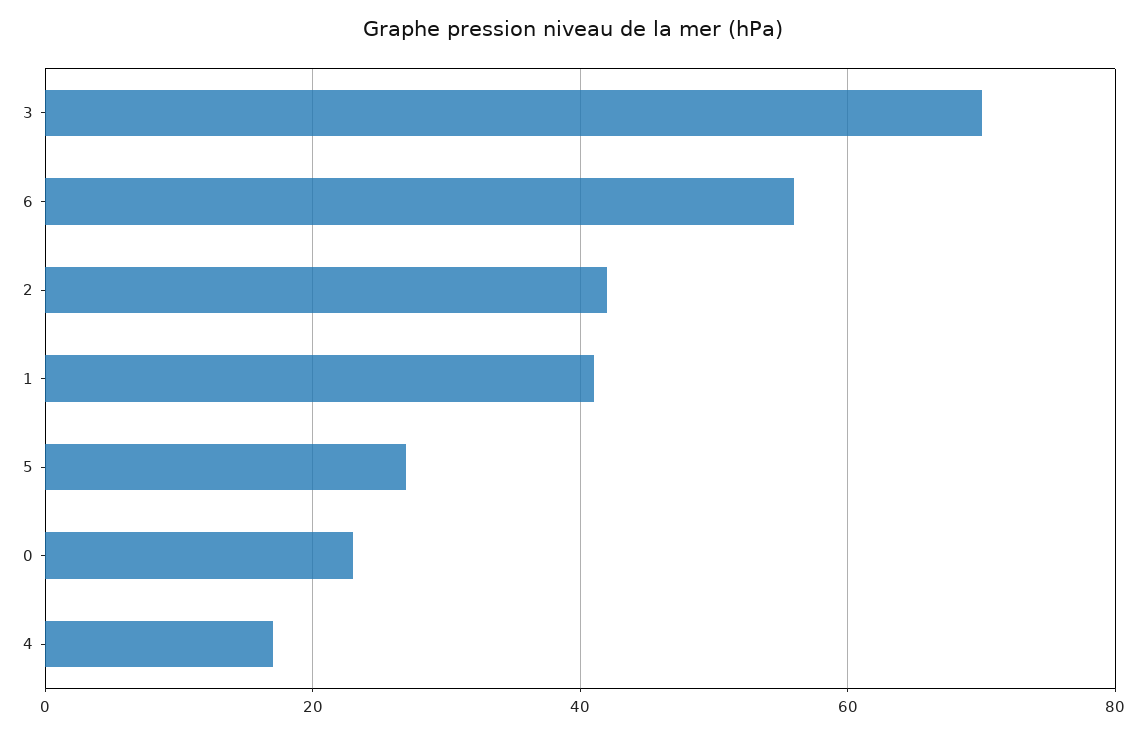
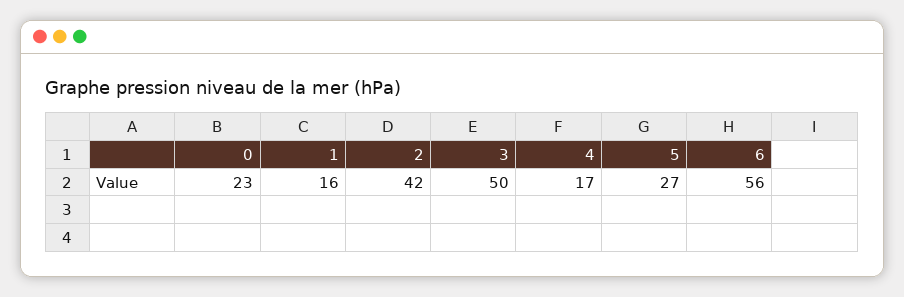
  {
-   "3": 70,
+   "3": 50,
    "6": 56,
    "2": 42,
-   "1": 40,
+   "1": 16,
    "5": 27,
    "0": 23,
    "4": 17
  }

